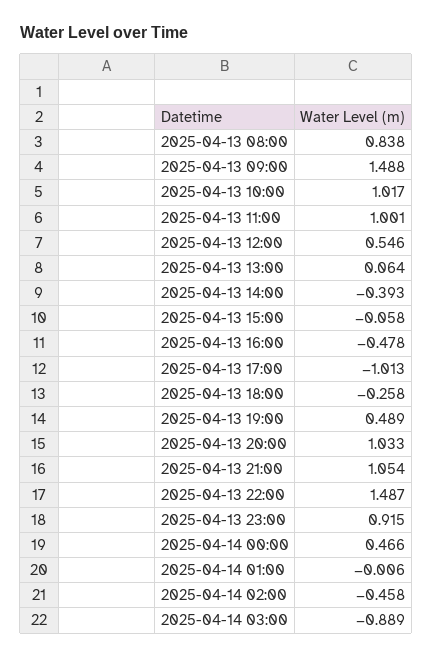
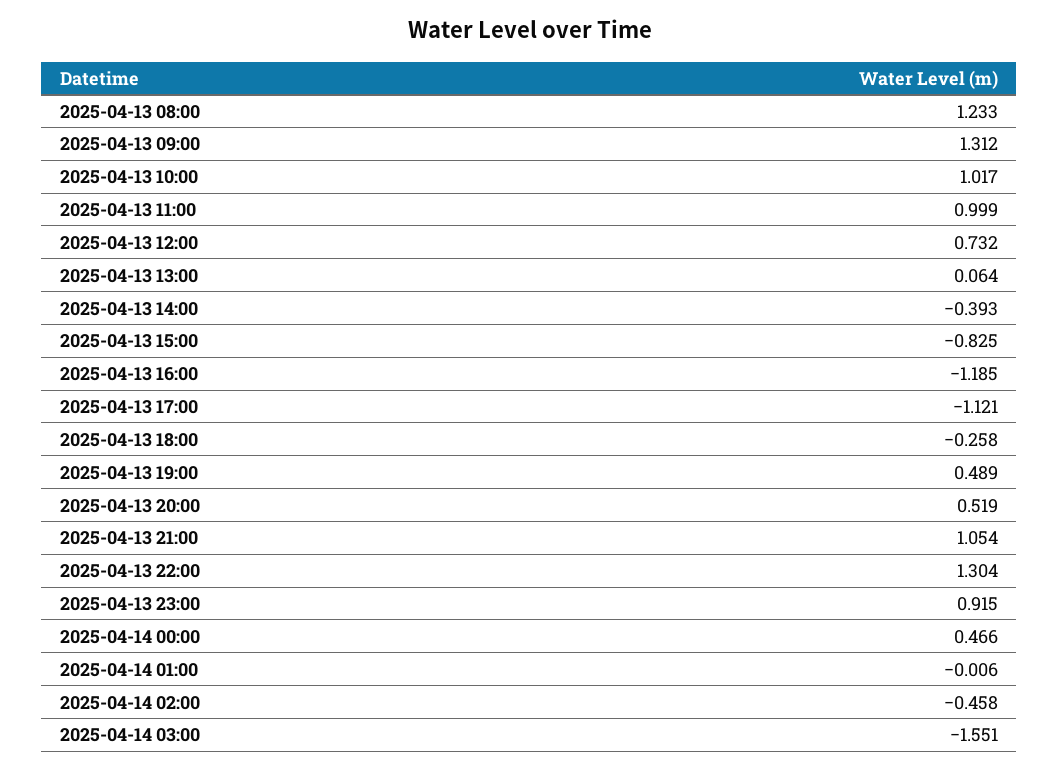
  {
-   "2025-04-13 08:00": 0.838,
+   "2025-04-13 08:00": 1.233,
-   "2025-04-13 09:00": 1.488,
+   "2025-04-13 09:00": 1.312,
    "2025-04-13 10:00": 1.017,
-   "2025-04-13 11:00": 1.001,
+   "2025-04-13 11:00": 0.999,
-   "2025-04-13 12:00": 0.546,
+   "2025-04-13 12:00": 0.732,
    "2025-04-13 13:00": 0.064,
    "2025-04-13 14:00": -0.393,
-   "2025-04-13 15:00": -0.058,
+   "2025-04-13 15:00": -0.825,
-   "2025-04-13 16:00": -0.478,
+   "2025-04-13 16:00": -1.185,
-   "2025-04-13 17:00": -1.013,
+   "2025-04-13 17:00": -1.121,
    "2025-04-13 18:00": -0.258,
    "2025-04-13 19:00": 0.489,
-   "2025-04-13 20:00": 1.033,
+   "2025-04-13 20:00": 0.519,
    "2025-04-13 21:00": 1.054,
-   "2025-04-13 22:00": 1.487,
+   "2025-04-13 22:00": 1.304,
    "2025-04-13 23:00": 0.915,
    "2025-04-14 00:00": 0.466,
    "2025-04-14 01:00": -0.006,
    "2025-04-14 02:00": -0.458,
-   "2025-04-14 03:00": -0.889
+   "2025-04-14 03:00": -1.551
  }

